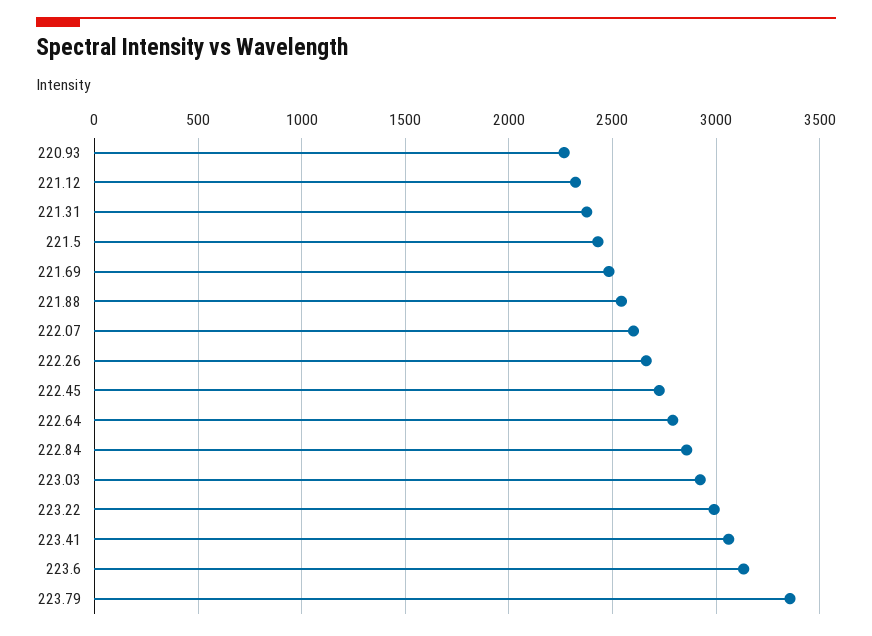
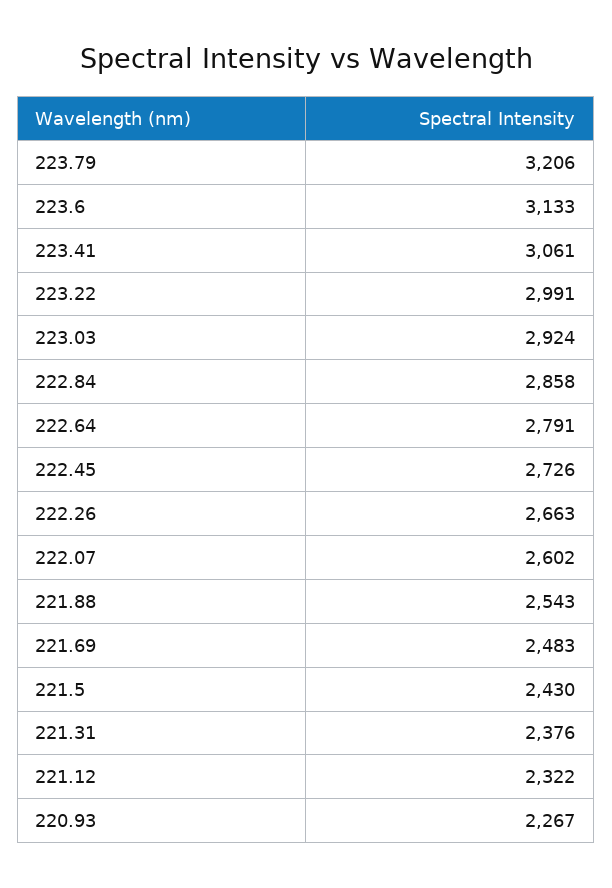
  {
    "220.93": 2267,
    "221.12": 2322,
    "221.31": 2376,
    "221.5": 2430,
    "221.69": 2483,
    "221.88": 2543,
    "222.07": 2602,
    "222.26": 2663,
    "222.45": 2726,
    "222.64": 2791,
    "222.84": 2858,
    "223.03": 2924,
    "223.22": 2991,
    "223.41": 3061,
    "223.6": 3133,
-   "223.79": 3350
+   "223.79": 3206
  }

